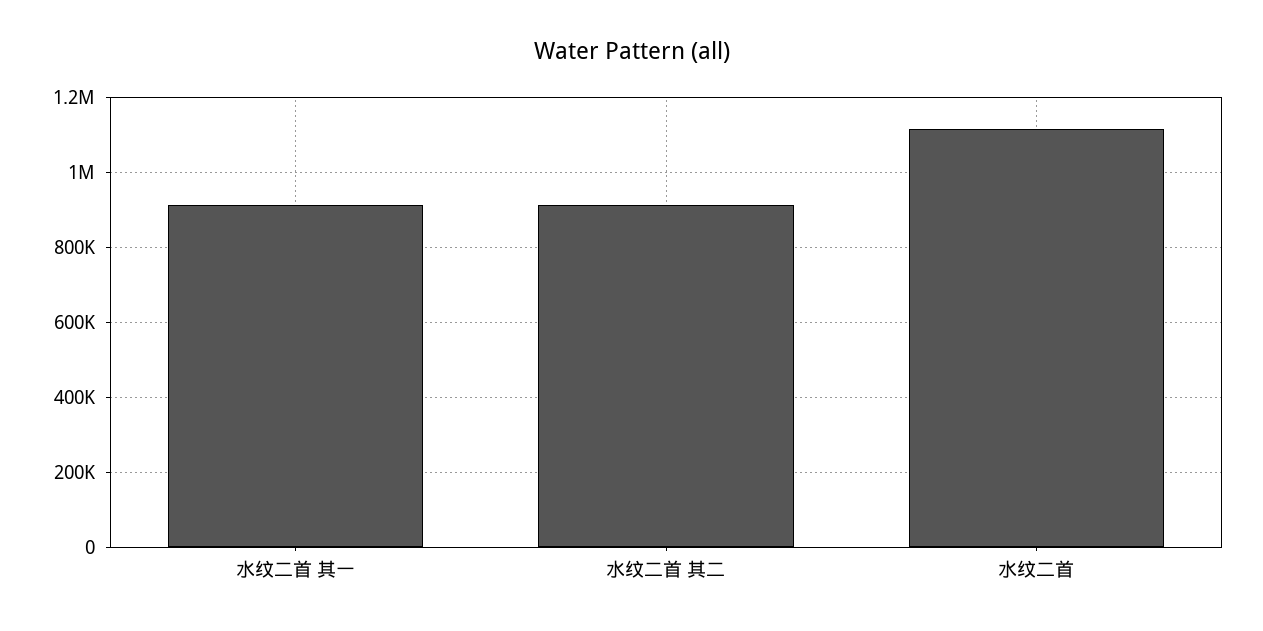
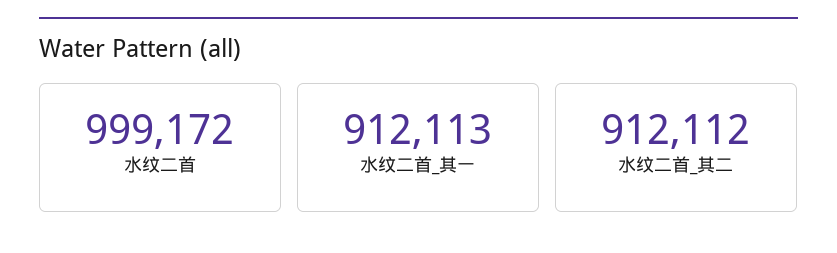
  {
    "水纹二首 其一": 912113,
    "水纹二首 其二": 912112,
-   "水纹二首": 1120000
+   "水纹二首": 999172
  }

